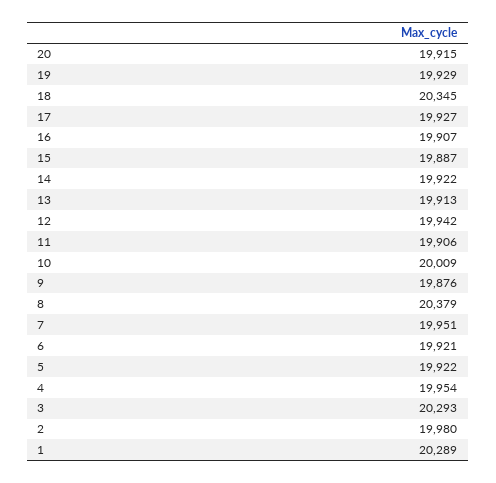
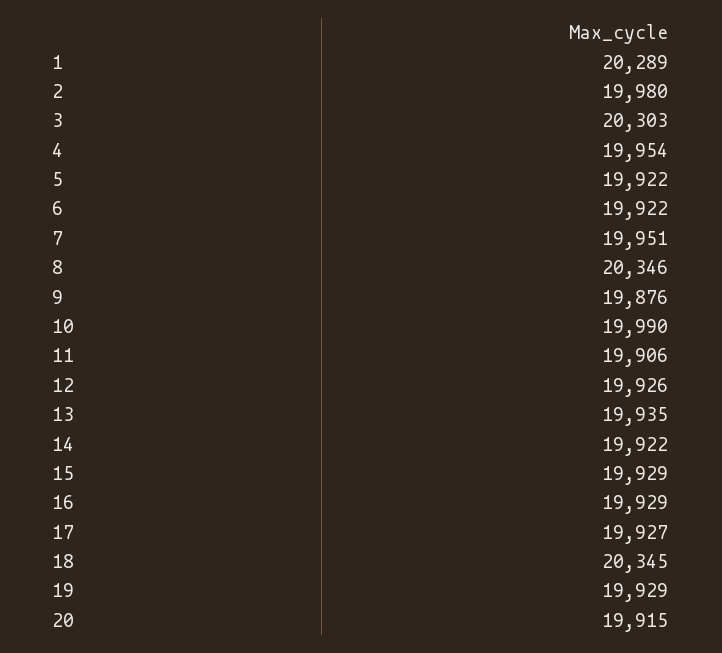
  {
    "20": 19915,
    "19": 19929,
    "18": 20345,
    "17": 19927,
-   "16": 19907,
+   "16": 19929,
-   "15": 19887,
+   "15": 19929,
    "14": 19922,
-   "13": 19913,
+   "13": 19935,
-   "12": 19942,
+   "12": 19926,
    "11": 19906,
-   "10": 20009,
+   "10": 19990,
    "9": 19876,
-   "8": 20379,
+   "8": 20346,
    "7": 19951,
-   "6": 19921,
+   "6": 19922,
    "5": 19922,
    "4": 19954,
-   "3": 20293,
+   "3": 20303,
    "2": 19980,
    "1": 20289
  }

